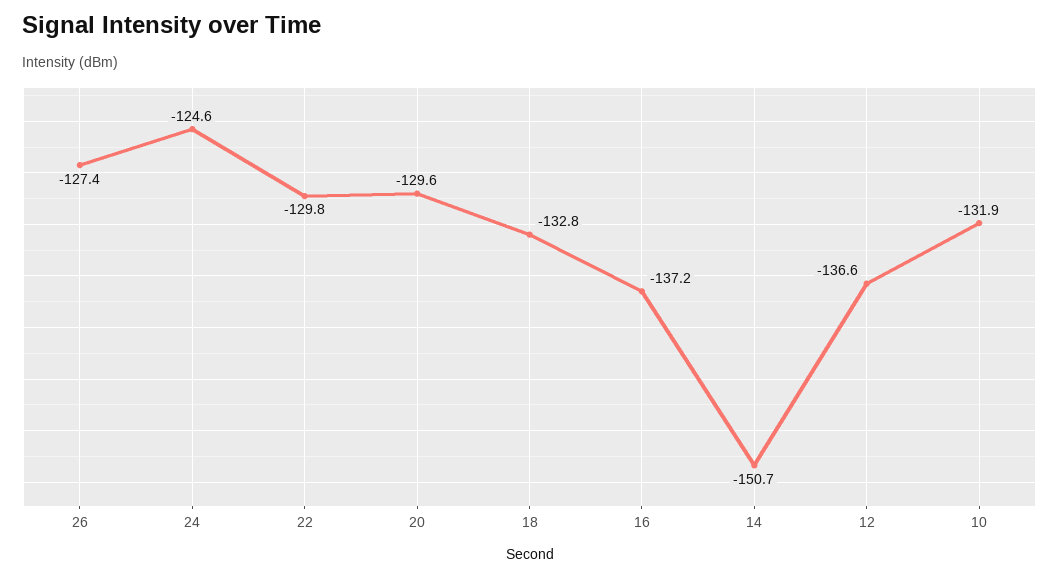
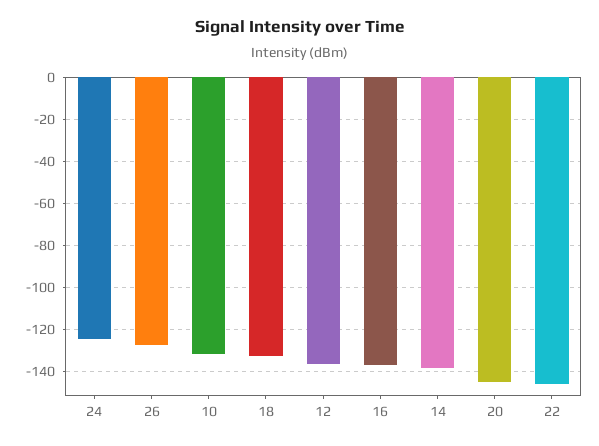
  {
    "26": -127.4,
    "24": -124.6,
-   "22": -129.8,
+   "22": -145,
-   "20": -129.6,
+   "20": -145,
    "18": -132.8,
    "16": -137.2,
-   "14": -150.7,
+   "14": -140,
    "12": -136.6,
    "10": -131.9
  }

